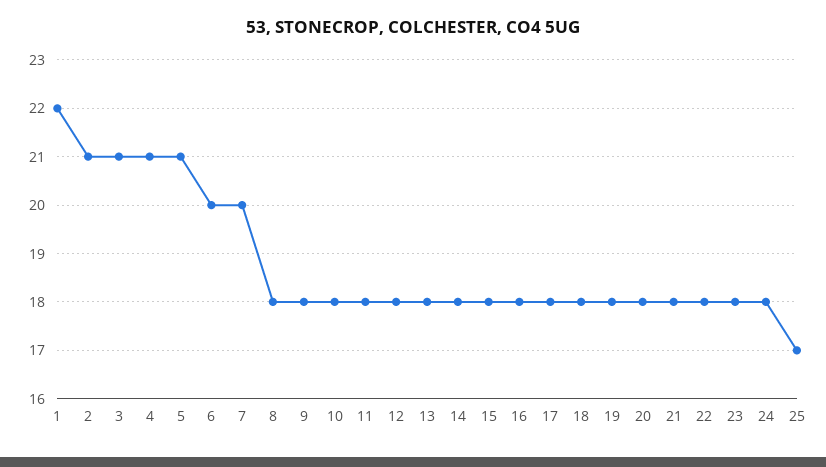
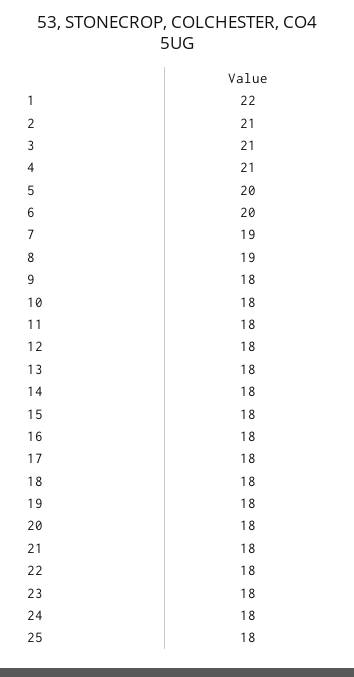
  {
    "1": 22,
    "2": 21,
    "3": 21,
    "4": 21,
-   "5": 21,
+   "5": 20,
    "6": 20,
-   "7": 20,
+   "7": 19,
-   "8": 18,
+   "8": 19,
    "9": 18,
    "10": 18,
    "11": 18,
    "12": 18,
    "13": 18,
    "14": 18,
    "15": 18,
    "16": 18,
    "17": 18,
    "18": 18,
    "19": 18,
    "20": 18,
    "21": 18,
    "22": 18,
    "23": 18,
    "24": 18,
-   "25": 17
+   "25": 18
  }

